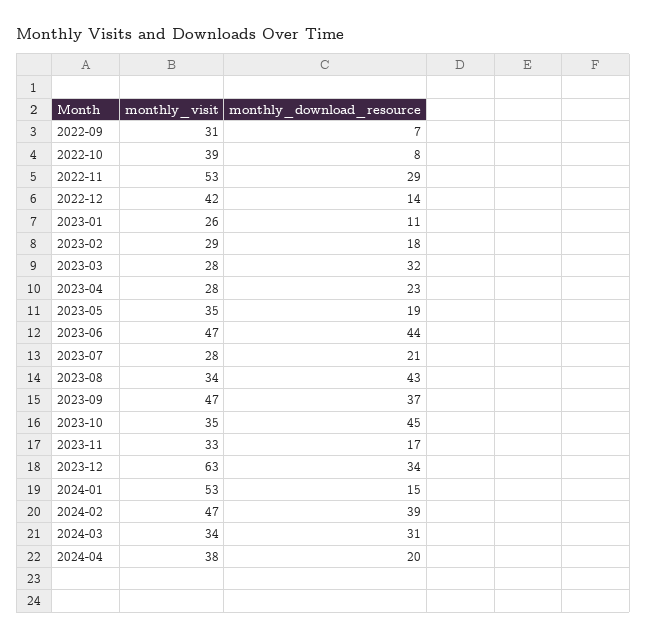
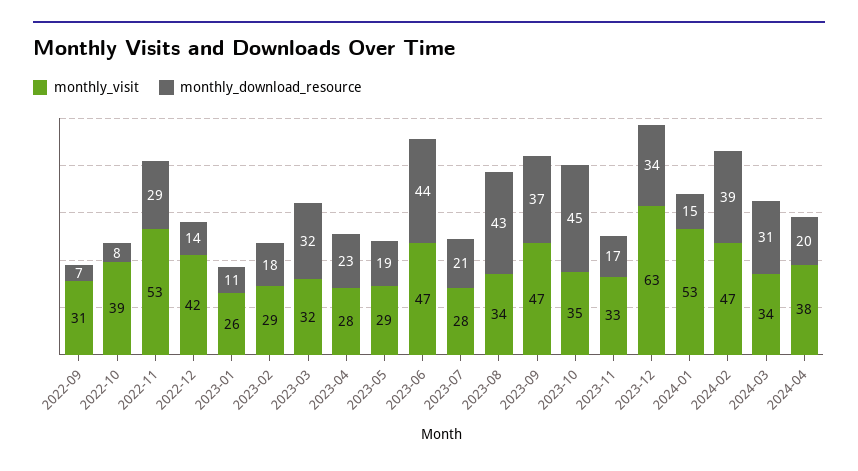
  {
    "monthly_visit": {
      "2022-09": 31,
      "2022-10": 39,
      "2022-11": 53,
      "2022-12": 42,
      "2023-01": 26,
      "2023-02": 29,
-     "2023-03": 28,
+     "2023-03": 32,
      "2023-04": 28,
-     "2023-05": 35,
+     "2023-05": 29,
      "2023-06": 47,
      "2023-07": 28,
      "2023-08": 34,
      "2023-09": 47,
      "2023-10": 35,
      "2023-11": 33,
      "2023-12": 63,
      "2024-01": 53,
      "2024-02": 47,
      "2024-03": 34,
      "2024-04": 38
    },
    "monthly_download_resource": {
      "2022-09": 7,
      "2022-10": 8,
      "2022-11": 29,
      "2022-12": 14,
      "2023-01": 11,
      "2023-02": 18,
      "2023-03": 32,
      "2023-04": 23,
      "2023-05": 19,
      "2023-06": 44,
      "2023-07": 21,
      "2023-08": 43,
      "2023-09": 37,
      "2023-10": 45,
      "2023-11": 17,
      "2023-12": 34,
      "2024-01": 15,
      "2024-02": 39,
      "2024-03": 31,
      "2024-04": 20
    }
  }

